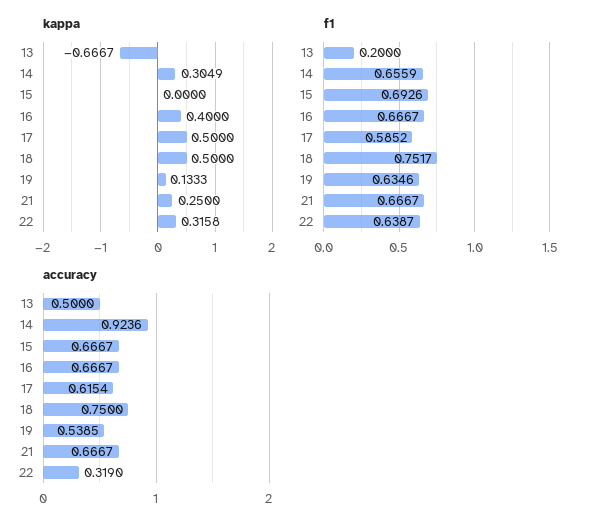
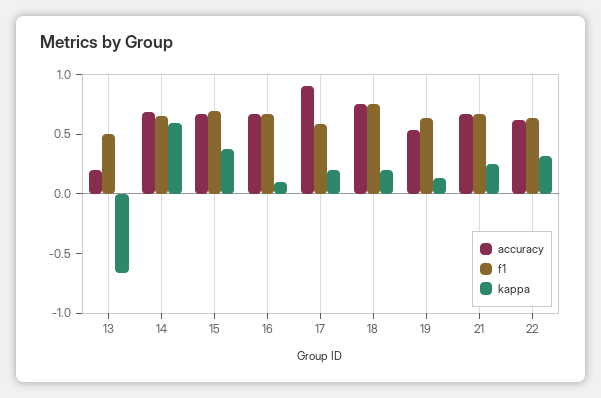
  {
    "kappa": {
      "13": -0.6667,
-     "14": 0.3049,
+     "14": 0.6,
-     "15": 0,
+     "15": 0.4,
-     "16": 0.4,
+     "16": 0.1,
-     "17": 0.5,
+     "17": 0.2,
-     "18": 0.5,
+     "18": 0.2,
      "19": 0.1333,
      "21": 0.25,
      "22": 0.3158
    },
    "f1": {
-     "13": 0.2,
+     "13": 0.5,
      "14": 0.6559,
      "15": 0.6926,
      "16": 0.6667,
      "17": 0.5852,
      "18": 0.7517,
      "19": 0.6346,
      "21": 0.6667,
      "22": 0.6387
    },
    "accuracy": {
-     "13": 0.5,
+     "13": 0.2,
-     "14": 0.9236,
+     "14": 0.7,
      "15": 0.6667,
      "16": 0.6667,
-     "17": 0.6154,
+     "17": 0.9,
      "18": 0.75,
      "19": 0.5385,
      "21": 0.6667,
-     "22": 0.319
+     "22": 0.6
    }
  }

